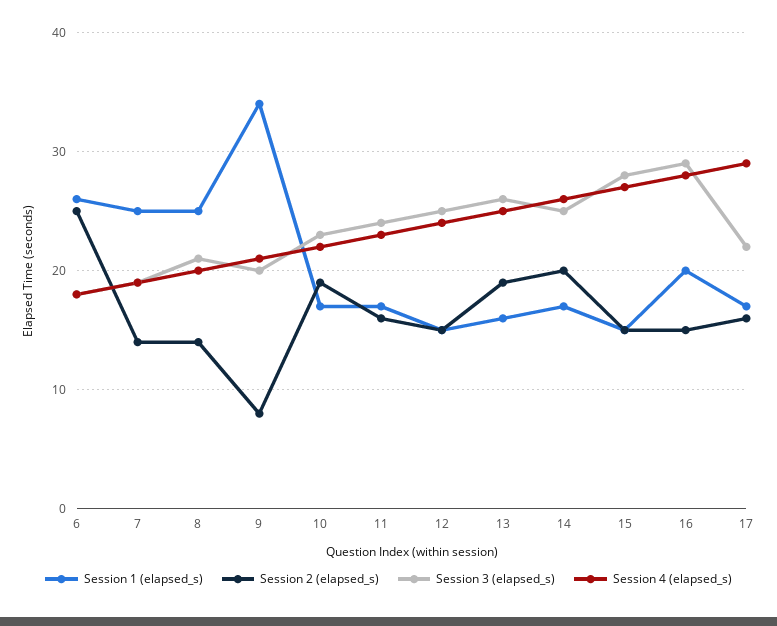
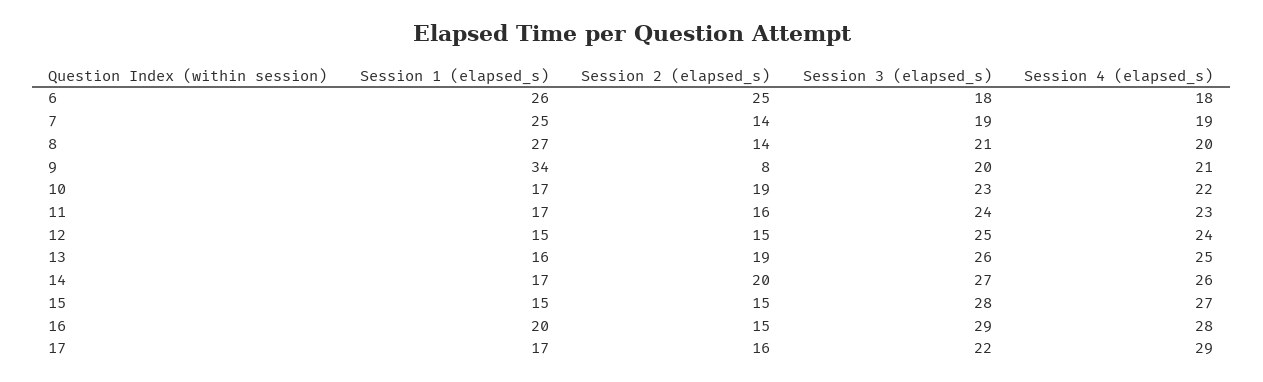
  {
    "Session 1 (elapsed_s)": {
      "6": 26,
      "7": 25,
-     "8": 25,
+     "8": 27,
      "9": 34,
      "10": 17,
      "11": 17,
      "12": 15,
      "13": 16,
      "14": 17,
      "15": 15,
      "16": 20,
      "17": 17
    },
    "Session 2 (elapsed_s)": {
      "6": 25,
      "7": 14,
      "8": 14,
      "9": 8,
      "10": 19,
      "11": 16,
      "12": 15,
      "13": 19,
      "14": 20,
      "15": 15,
      "16": 15,
      "17": 16
    },
    "Session 3 (elapsed_s)": {
      "6": 18,
      "7": 19,
      "8": 21,
      "9": 20,
      "10": 23,
      "11": 24,
      "12": 25,
      "13": 26,
-     "14": 25,
+     "14": 27,
      "15": 28,
      "16": 29,
      "17": 22
    },
    "Session 4 (elapsed_s)": {
      "6": 18,
      "7": 19,
      "8": 20,
      "9": 21,
      "10": 22,
      "11": 23,
      "12": 24,
      "13": 25,
      "14": 26,
      "15": 27,
      "16": 28,
      "17": 29
    }
  }

